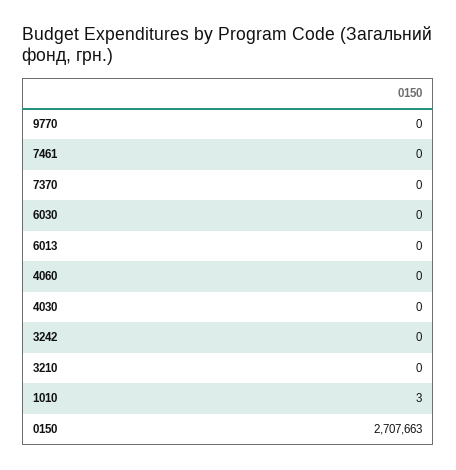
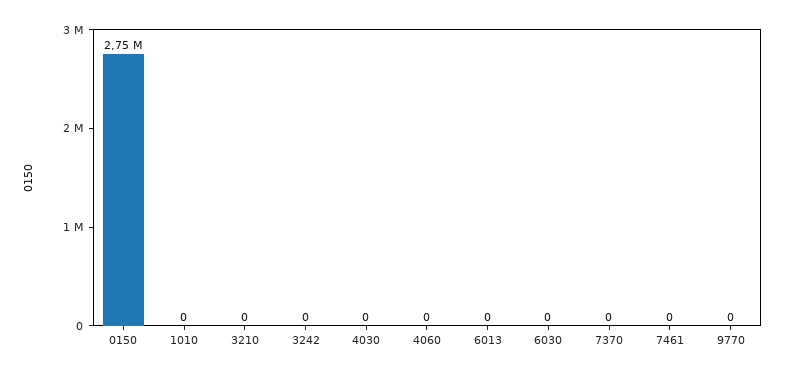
  {
    "9770": 0,
    "7461": 0,
    "7370": 0,
    "6030": 0,
    "6013": 0,
    "4060": 0,
    "4030": 0,
    "3242": 0,
    "3210": 0,
-   "1010": 3,
+   "1010": 0,
-   "0150": 2707663
+   "0150": 2750000
  }

